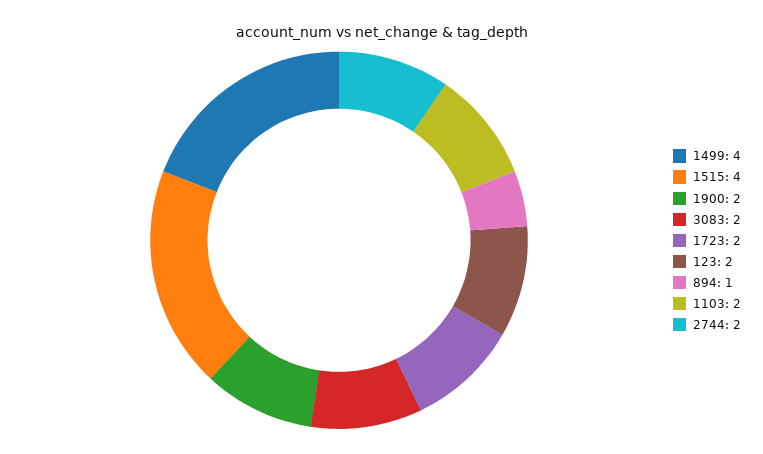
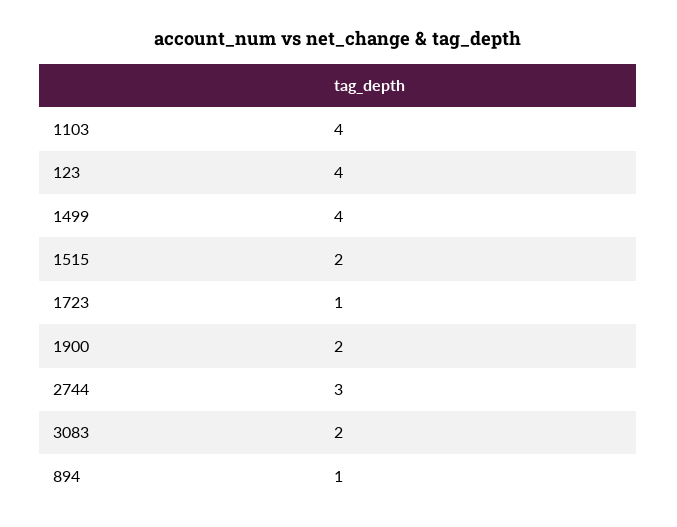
  {
    "1499": 4,
-   "1515": 4,
+   "1515": 2,
    "1900": 2,
    "3083": 2,
-   "1723": 2,
+   "1723": 1,
-   "123": 2,
+   "123": 4,
    "894": 1,
-   "1103": 2,
+   "1103": 4,
-   "2744": 2
+   "2744": 3
  }

